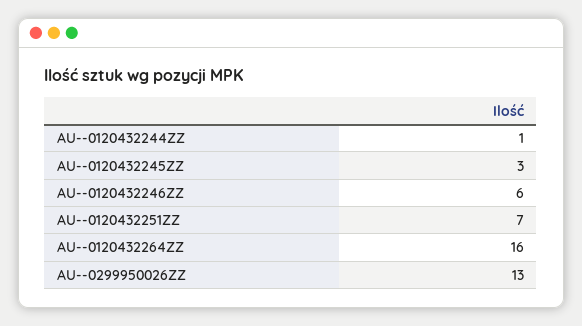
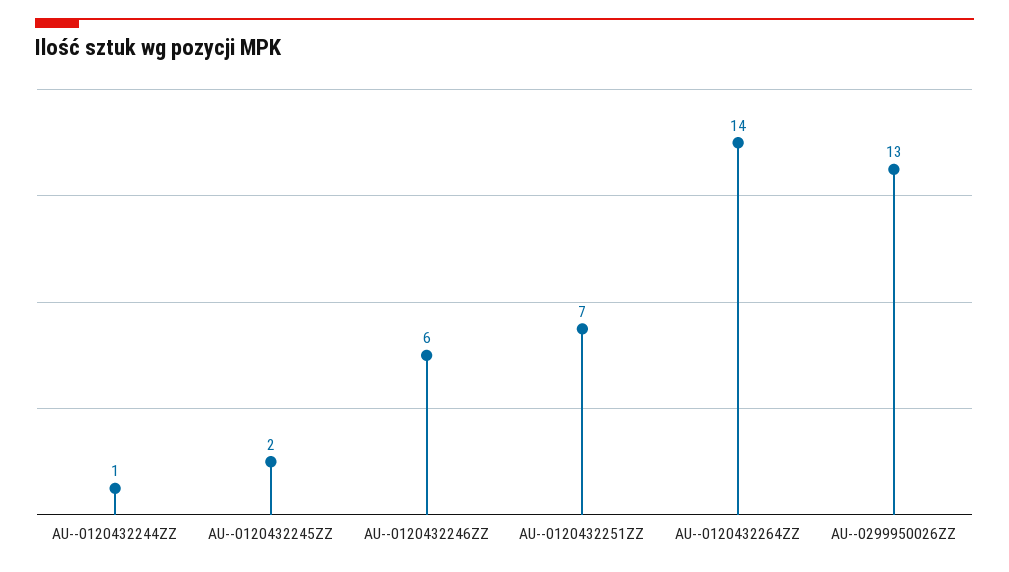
  {
    "AU--0120432244ZZ": 1,
-   "AU--0120432245ZZ": 3,
+   "AU--0120432245ZZ": 2,
    "AU--0120432246ZZ": 6,
    "AU--0120432251ZZ": 7,
-   "AU--0120432264ZZ": 16,
+   "AU--0120432264ZZ": 14,
    "AU--0299950026ZZ": 13
  }

